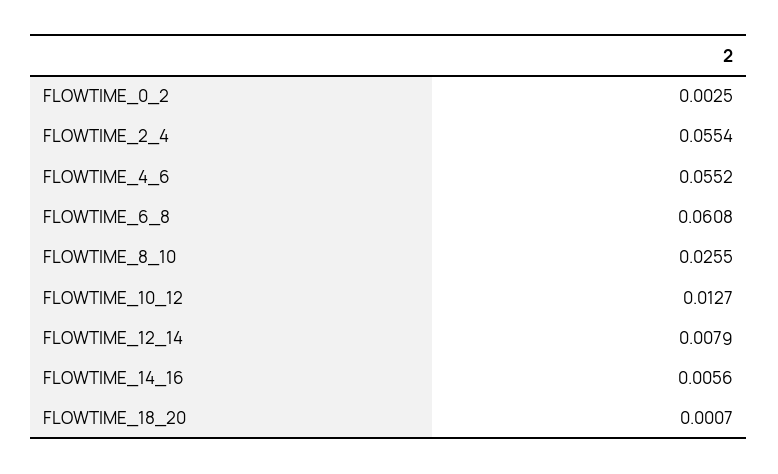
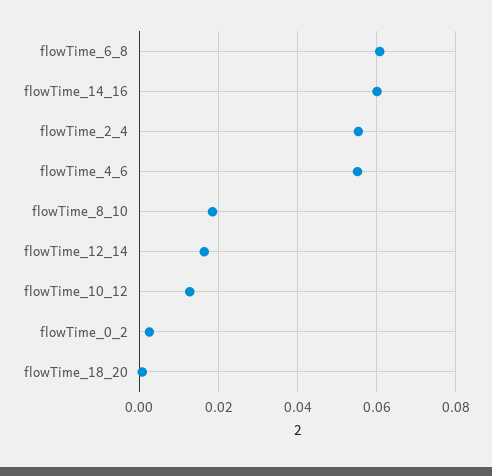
  {
    "FLOWTIME_0_2": 0.0025,
    "FLOWTIME_2_4": 0.0554,
    "FLOWTIME_4_6": 0.0552,
    "FLOWTIME_6_8": 0.0608,
-   "FLOWTIME_8_10": 0.0255,
+   "FLOWTIME_8_10": 0.018,
    "FLOWTIME_10_12": 0.0127,
-   "FLOWTIME_12_14": 0.0079,
+   "FLOWTIME_12_14": 0.016,
-   "FLOWTIME_14_16": 0.0056,
+   "FLOWTIME_14_16": 0.06,
    "FLOWTIME_18_20": 0.0007
  }

